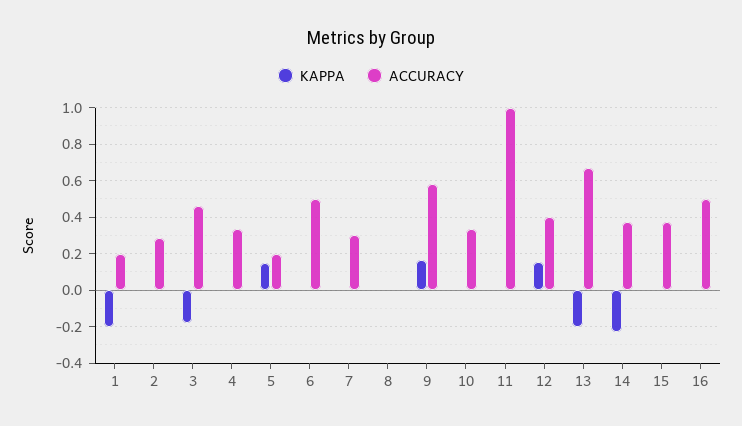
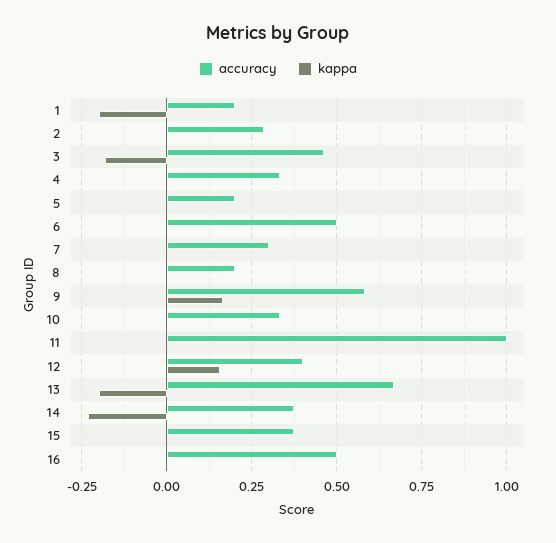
  {
    "KAPPA": {
      "1": -0.2,
      "2": 0,
      "3": -0.175,
      "4": 0,
-     "5": 0.15,
+     "5": 0,
      "6": 0,
      "7": 0,
      "8": 0,
      "9": 0.175,
      "10": 0,
      "11": 0,
      "12": 0.15,
      "13": -0.2,
      "14": -0.225,
      "15": 0,
      "16": 0
    },
    "ACCURACY": {
      "1": 0.2,
      "2": 0.275,
      "3": 0.45,
      "4": 0.325,
      "5": 0.2,
      "6": 0.5,
      "7": 0.3,
-     "8": 0,
+     "8": 0.2,
      "9": 0.575,
      "10": 0.325,
      "11": 1,
      "12": 0.4,
      "13": 0.675,
      "14": 0.375,
      "15": 0.375,
      "16": 0.5
    }
  }

